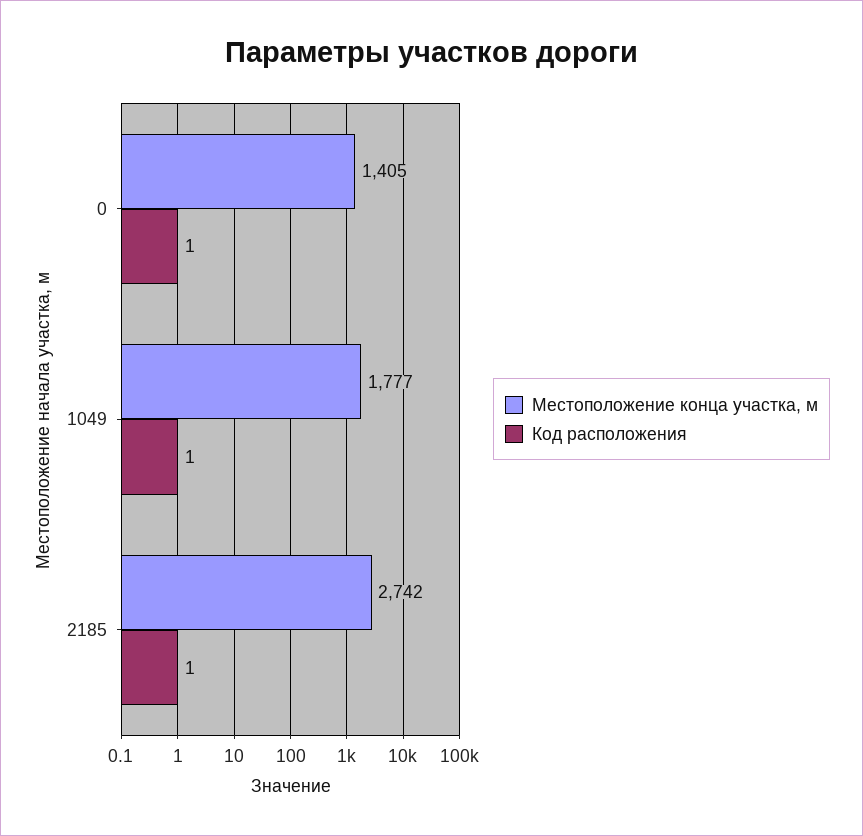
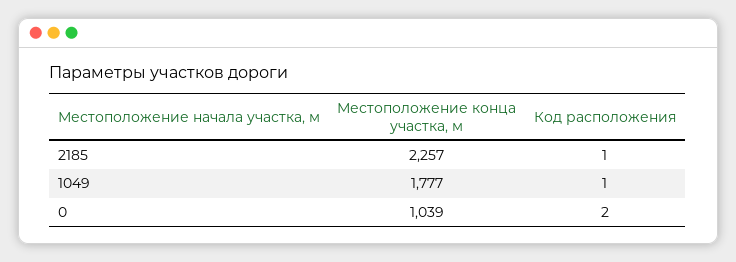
  {
    "Местоположение конца участка, м": {
-     "0": 1405,
+     "0": 1039,
      "1049": 1777,
-     "2185": 2742
+     "2185": 2257
    },
    "Код расположения": {
-     "0": 1,
+     "0": 2,
      "1049": 1,
      "2185": 1
    }
  }

